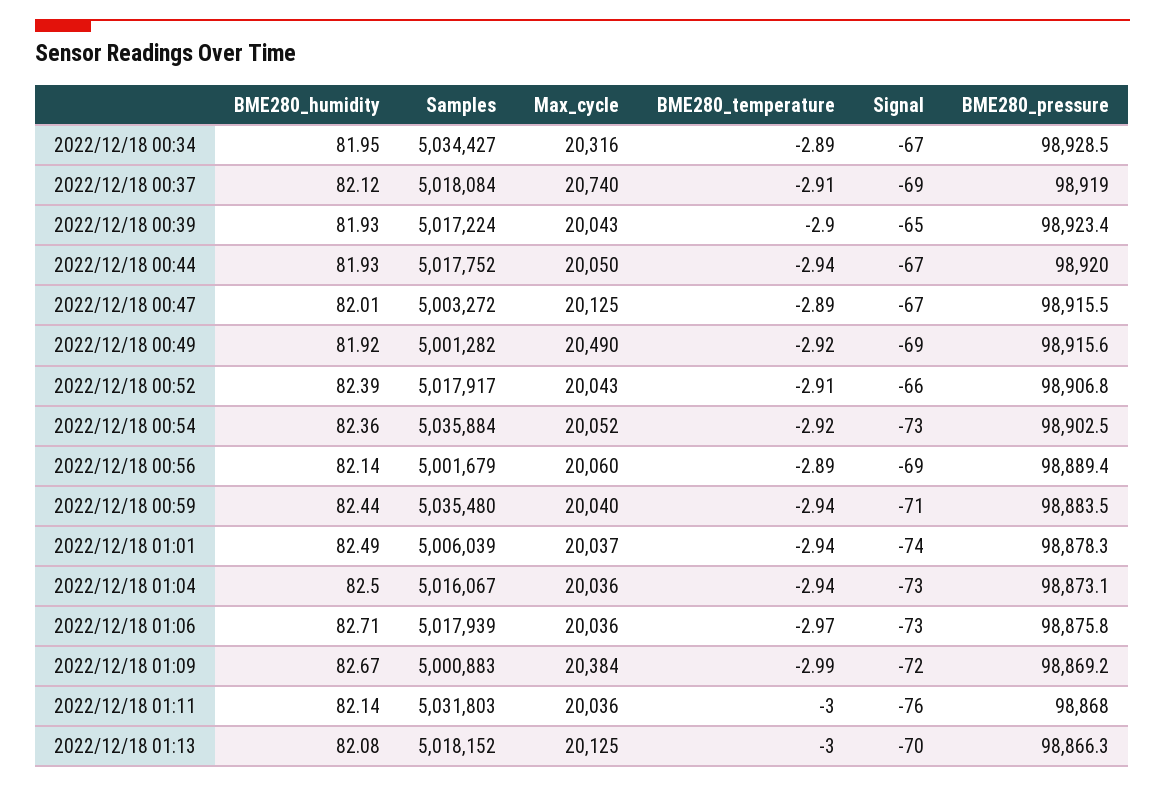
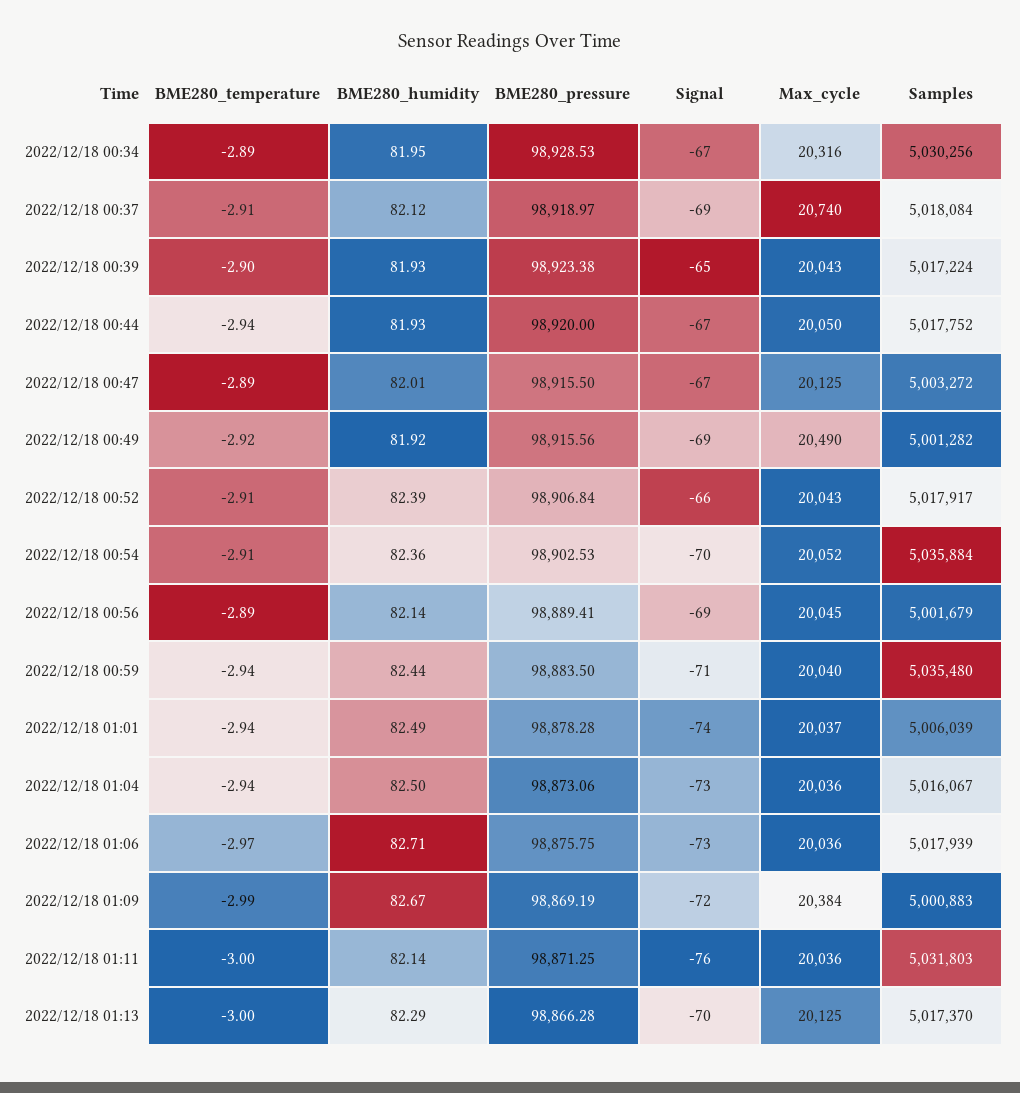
  {
    "BME280_humidity": {
      "2022/12/18 00:34": 81.95,
      "2022/12/18 00:37": 82.12,
      "2022/12/18 00:39": 81.93,
      "2022/12/18 00:44": 81.93,
      "2022/12/18 00:47": 82.01,
      "2022/12/18 00:49": 81.92,
      "2022/12/18 00:52": 82.39,
      "2022/12/18 00:54": 82.36,
      "2022/12/18 00:56": 82.14,
      "2022/12/18 00:59": 82.44,
      "2022/12/18 01:01": 82.49,
      "2022/12/18 01:04": 82.5,
      "2022/12/18 01:06": 82.71,
      "2022/12/18 01:09": 82.67,
      "2022/12/18 01:11": 82.14,
-     "2022/12/18 01:13": 82.08
+     "2022/12/18 01:13": 82.29
    },
    "Samples": {
-     "2022/12/18 00:34": 5034427,
+     "2022/12/18 00:34": 5030256,
      "2022/12/18 00:37": 5018084,
      "2022/12/18 00:39": 5017224,
      "2022/12/18 00:44": 5017752,
      "2022/12/18 00:47": 5003272,
      "2022/12/18 00:49": 5001282,
      "2022/12/18 00:52": 5017917,
      "2022/12/18 00:54": 5035884,
      "2022/12/18 00:56": 5001679,
      "2022/12/18 00:59": 5035480,
      "2022/12/18 01:01": 5006039,
      "2022/12/18 01:04": 5016067,
      "2022/12/18 01:06": 5017939,
      "2022/12/18 01:09": 5000883,
      "2022/12/18 01:11": 5031803,
-     "2022/12/18 01:13": 5018152
+     "2022/12/18 01:13": 5017370
    },
    "Max_cycle": {
      "2022/12/18 00:34": 20316,
      "2022/12/18 00:37": 20740,
      "2022/12/18 00:39": 20043,
      "2022/12/18 00:44": 20050,
      "2022/12/18 00:47": 20125,
      "2022/12/18 00:49": 20490,
      "2022/12/18 00:52": 20043,
      "2022/12/18 00:54": 20052,
-     "2022/12/18 00:56": 20060,
+     "2022/12/18 00:56": 20045,
      "2022/12/18 00:59": 20040,
      "2022/12/18 01:01": 20037,
      "2022/12/18 01:04": 20036,
      "2022/12/18 01:06": 20036,
      "2022/12/18 01:09": 20384,
      "2022/12/18 01:11": 20036,
      "2022/12/18 01:13": 20125
    },
    "BME280_temperature": {
      "2022/12/18 00:34": -2.89,
      "2022/12/18 00:37": -2.91,
      "2022/12/18 00:39": -2.9,
      "2022/12/18 00:44": -2.94,
      "2022/12/18 00:47": -2.89,
      "2022/12/18 00:49": -2.92,
      "2022/12/18 00:52": -2.91,
-     "2022/12/18 00:54": -2.92,
+     "2022/12/18 00:54": -2.91,
      "2022/12/18 00:56": -2.89,
      "2022/12/18 00:59": -2.94,
      "2022/12/18 01:01": -2.94,
      "2022/12/18 01:04": -2.94,
      "2022/12/18 01:06": -2.97,
      "2022/12/18 01:09": -2.99,
      "2022/12/18 01:11": -3,
      "2022/12/18 01:13": -3
    },
    "Signal": {
      "2022/12/18 00:34": -67,
      "2022/12/18 00:37": -69,
      "2022/12/18 00:39": -65,
      "2022/12/18 00:44": -67,
      "2022/12/18 00:47": -67,
      "2022/12/18 00:49": -69,
      "2022/12/18 00:52": -66,
-     "2022/12/18 00:54": -73,
+     "2022/12/18 00:54": -70,
      "2022/12/18 00:56": -69,
      "2022/12/18 00:59": -71,
      "2022/12/18 01:01": -74,
      "2022/12/18 01:04": -73,
      "2022/12/18 01:06": -73,
      "2022/12/18 01:09": -72,
      "2022/12/18 01:11": -76,
      "2022/12/18 01:13": -70
    },
    "BME280_pressure": {
      "2022/12/18 00:34": 98928.53,
      "2022/12/18 00:37": 98918.97,
      "2022/12/18 00:39": 98923.38,
      "2022/12/18 00:44": 98920,
      "2022/12/18 00:47": 98915.5,
      "2022/12/18 00:49": 98915.56,
      "2022/12/18 00:52": 98906.84,
      "2022/12/18 00:54": 98902.53,
      "2022/12/18 00:56": 98889.41,
      "2022/12/18 00:59": 98883.5,
      "2022/12/18 01:01": 98878.28,
      "2022/12/18 01:04": 98873.06,
      "2022/12/18 01:06": 98875.75,
      "2022/12/18 01:09": 98869.19,
-     "2022/12/18 01:11": 98868,
+     "2022/12/18 01:11": 98871.25,
      "2022/12/18 01:13": 98866.28
    }
  }

